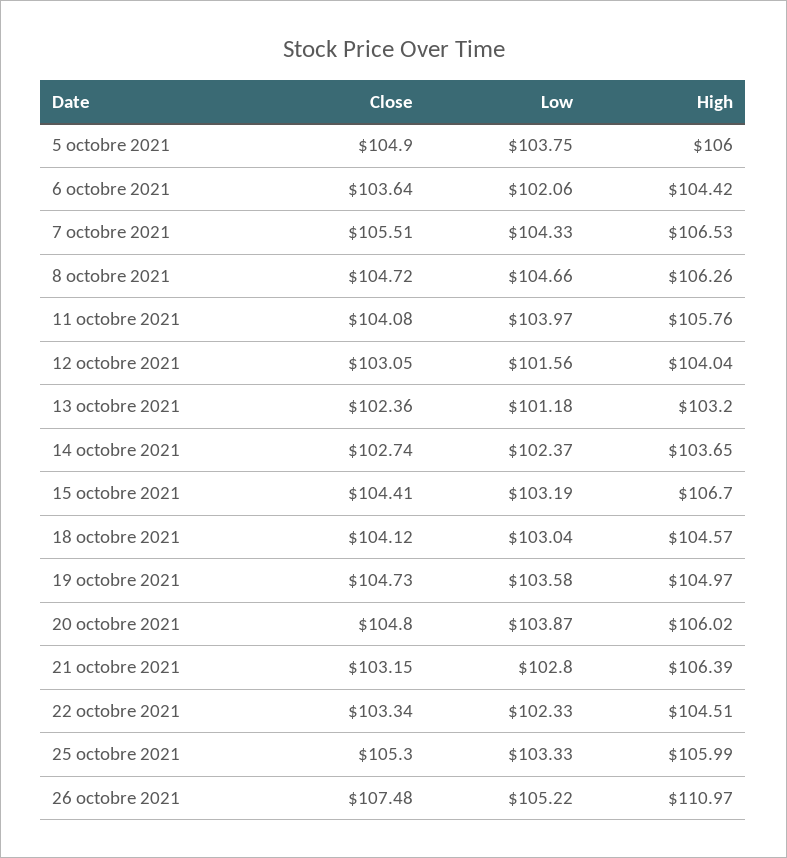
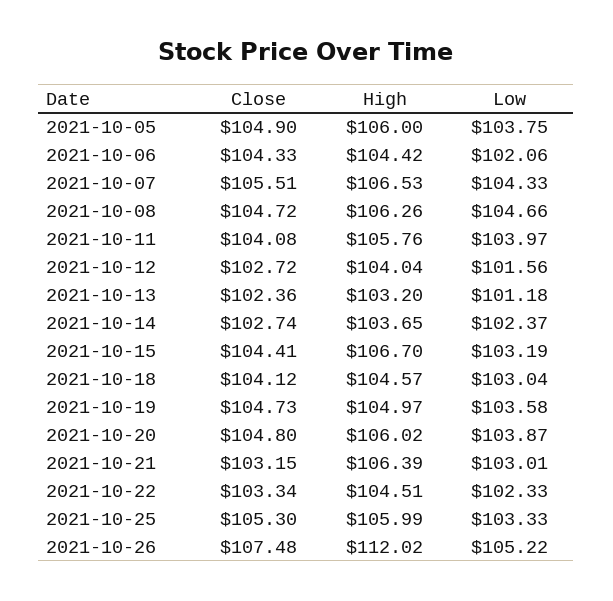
  {
    "Close": {
      "5 octobre 2021": 104.9,
-     "6 octobre 2021": 103.64,
+     "6 octobre 2021": 104.33,
      "7 octobre 2021": 105.51,
      "8 octobre 2021": 104.72,
      "11 octobre 2021": 104.08,
-     "12 octobre 2021": 103.05,
+     "12 octobre 2021": 102.72,
      "13 octobre 2021": 102.36,
      "14 octobre 2021": 102.74,
      "15 octobre 2021": 104.41,
      "18 octobre 2021": 104.12,
      "19 octobre 2021": 104.73,
      "20 octobre 2021": 104.8,
      "21 octobre 2021": 103.15,
      "22 octobre 2021": 103.34,
      "25 octobre 2021": 105.3,
      "26 octobre 2021": 107.48
    },
    "Low": {
      "5 octobre 2021": 103.75,
      "6 octobre 2021": 102.06,
      "7 octobre 2021": 104.33,
      "8 octobre 2021": 104.66,
      "11 octobre 2021": 103.97,
      "12 octobre 2021": 101.56,
      "13 octobre 2021": 101.18,
      "14 octobre 2021": 102.37,
      "15 octobre 2021": 103.19,
      "18 octobre 2021": 103.04,
      "19 octobre 2021": 103.58,
      "20 octobre 2021": 103.87,
-     "21 octobre 2021": 102.8,
+     "21 octobre 2021": 103.01,
      "22 octobre 2021": 102.33,
      "25 octobre 2021": 103.33,
      "26 octobre 2021": 105.22
    },
    "High": {
      "5 octobre 2021": 106,
      "6 octobre 2021": 104.42,
      "7 octobre 2021": 106.53,
      "8 octobre 2021": 106.26,
      "11 octobre 2021": 105.76,
      "12 octobre 2021": 104.04,
      "13 octobre 2021": 103.2,
      "14 octobre 2021": 103.65,
      "15 octobre 2021": 106.7,
      "18 octobre 2021": 104.57,
      "19 octobre 2021": 104.97,
      "20 octobre 2021": 106.02,
      "21 octobre 2021": 106.39,
      "22 octobre 2021": 104.51,
      "25 octobre 2021": 105.99,
-     "26 octobre 2021": 110.97
+     "26 octobre 2021": 112.02
    }
  }

